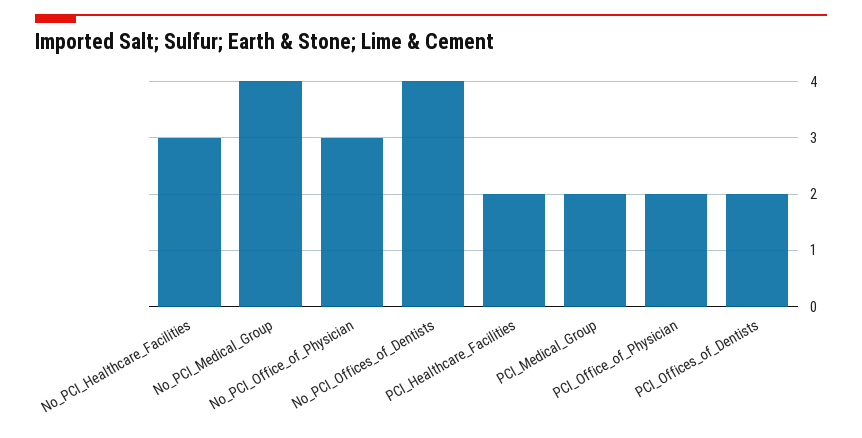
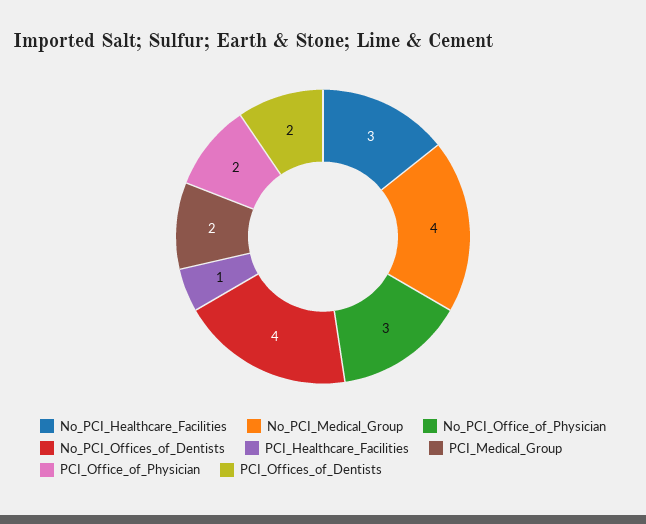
  {
    "No_PCI_Healthcare_Facilities": 3,
    "No_PCI_Medical_Group": 4,
    "No_PCI_Office_of_Physician": 3,
    "No_PCI_Offices_of_Dentists": 4,
-   "PCI_Healthcare_Facilities": 2,
+   "PCI_Healthcare_Facilities": 1,
    "PCI_Medical_Group": 2,
    "PCI_Office_of_Physician": 2,
    "PCI_Offices_of_Dentists": 2
  }

